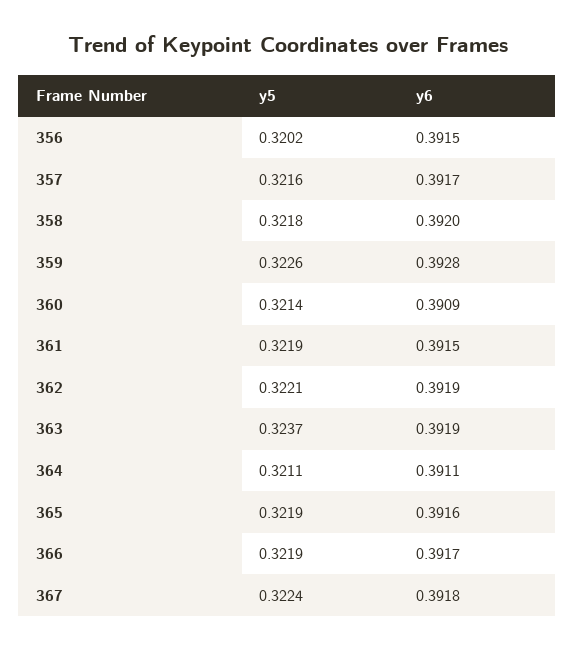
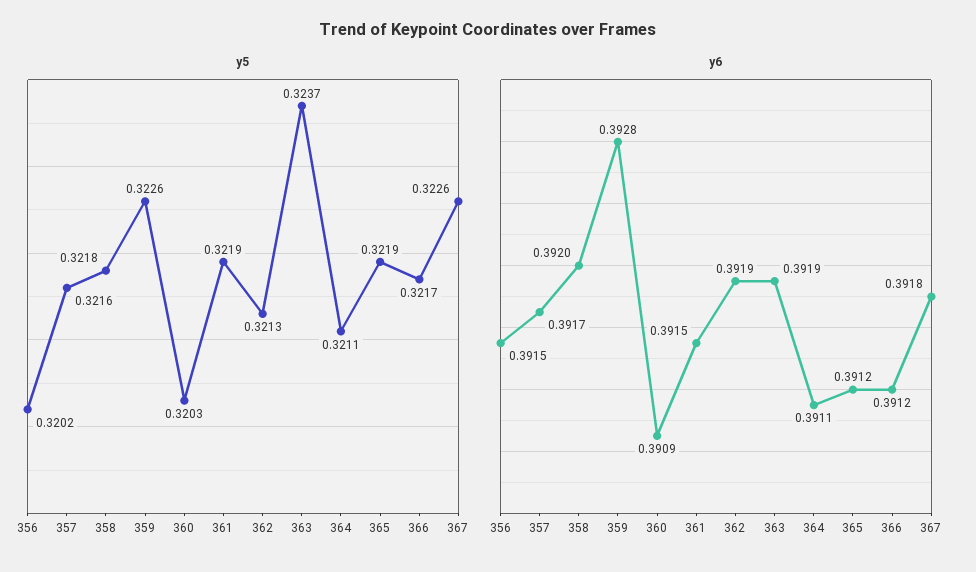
  {
    "y5": {
      "356": 0.3202,
      "357": 0.3216,
      "358": 0.3218,
      "359": 0.3226,
-     "360": 0.3214,
+     "360": 0.3203,
      "361": 0.3219,
-     "362": 0.3221,
+     "362": 0.3213,
      "363": 0.3237,
      "364": 0.3211,
      "365": 0.3219,
-     "366": 0.3219,
+     "366": 0.3217,
-     "367": 0.3224
+     "367": 0.3226
    },
    "y6": {
      "356": 0.3915,
      "357": 0.3917,
      "358": 0.392,
      "359": 0.3928,
      "360": 0.3909,
      "361": 0.3915,
      "362": 0.3919,
      "363": 0.3919,
      "364": 0.3911,
-     "365": 0.3916,
+     "365": 0.3912,
-     "366": 0.3917,
+     "366": 0.3912,
      "367": 0.3918
    }
  }

